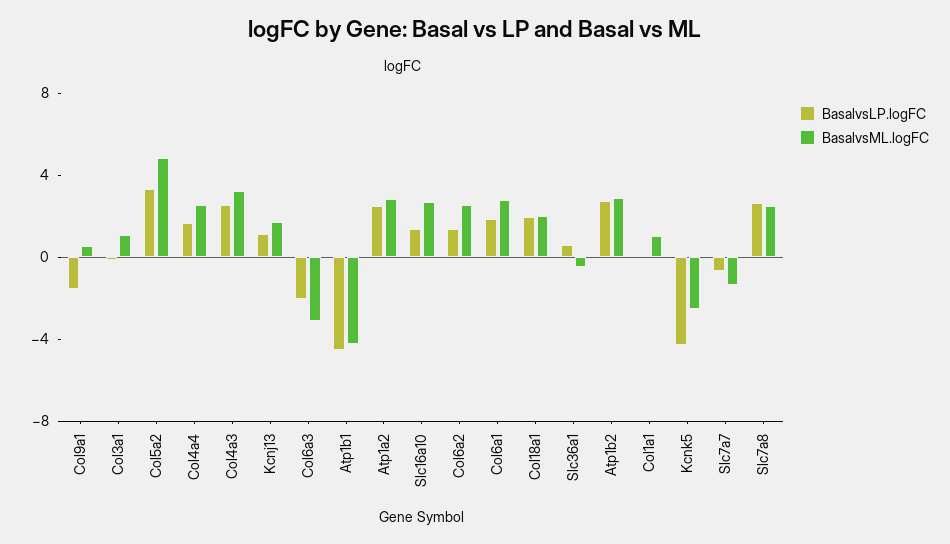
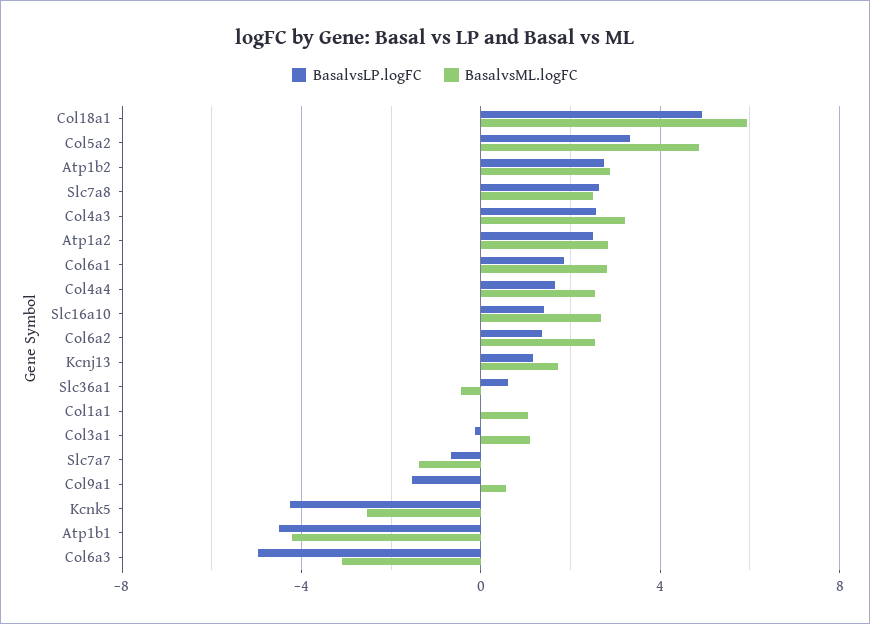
  {
    "BasalvsLP.logFC": {
      "Col9a1": -1.5,
      "Col3a1": 0,
      "Col5a2": 3.5,
      "Col4a4": 1.5,
      "Col4a3": 2.5,
      "Kcnj13": 1,
-     "Col6a3": -2,
+     "Col6a3": -5,
      "Atp1b1": -4.5,
      "Atp1a2": 2.5,
      "Slc16a10": 1.5,
      "Col6a2": 1.5,
      "Col6a1": 2,
-     "Col18a1": 2,
+     "Col18a1": 5,
      "Slc36a1": 0.5,
      "Atp1b2": 3,
      "Col1a1": 0,
      "Kcnk5": -4.5,
      "Slc7a7": -0.5,
      "Slc7a8": 2.5
    },
    "BasalvsML.logFC": {
      "Col9a1": 0.5,
      "Col3a1": 1,
      "Col5a2": 5,
      "Col4a4": 2.5,
      "Col4a3": 3,
      "Kcnj13": 1.5,
      "Col6a3": -3,
      "Atp1b1": -4,
      "Atp1a2": 3,
      "Slc16a10": 2.5,
      "Col6a2": 2.5,
      "Col6a1": 3,
-     "Col18a1": 2,
+     "Col18a1": 6,
      "Slc36a1": -0.5,
      "Atp1b2": 3,
      "Col1a1": 1,
      "Kcnk5": -2.5,
      "Slc7a7": -1.5,
      "Slc7a8": 2.5
    }
  }

